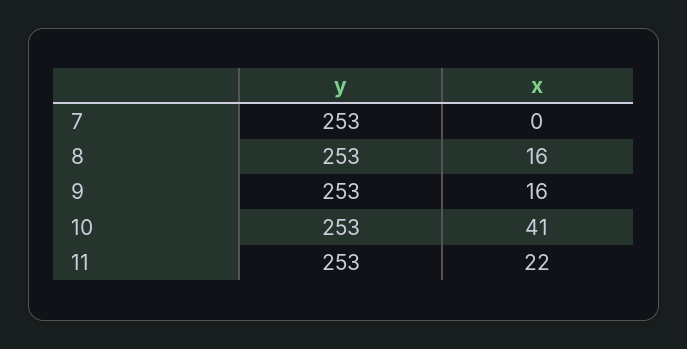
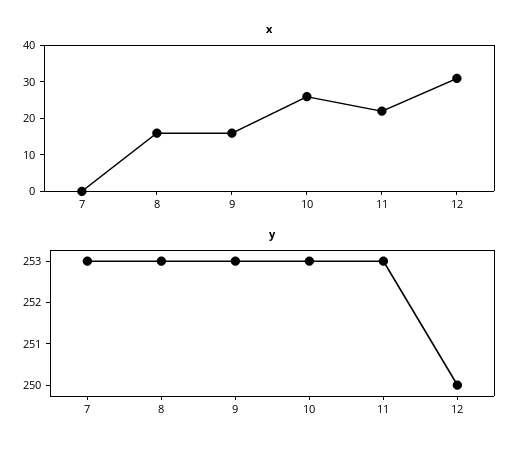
  {
    "y": {
      "7": 253,
      "8": 253,
      "9": 253,
      "10": 253,
-     "11": 253
+     "11": 253,
+     "12": 250
    },
    "x": {
      "7": 0,
      "8": 16,
      "9": 16,
-     "10": 41,
+     "10": 25,
-     "11": 22
+     "11": 22,
+     "12": 30
    }
  }

